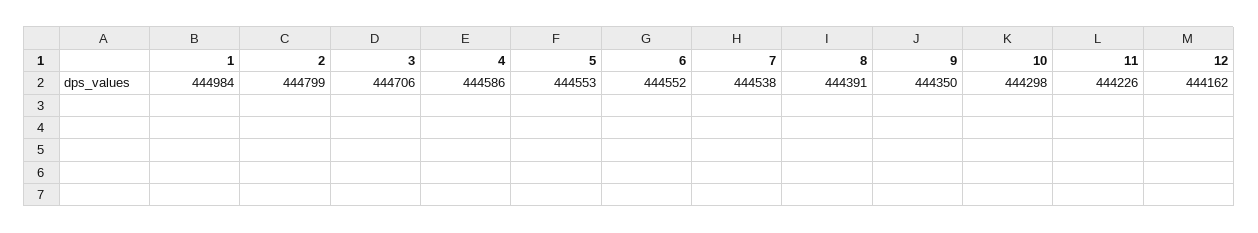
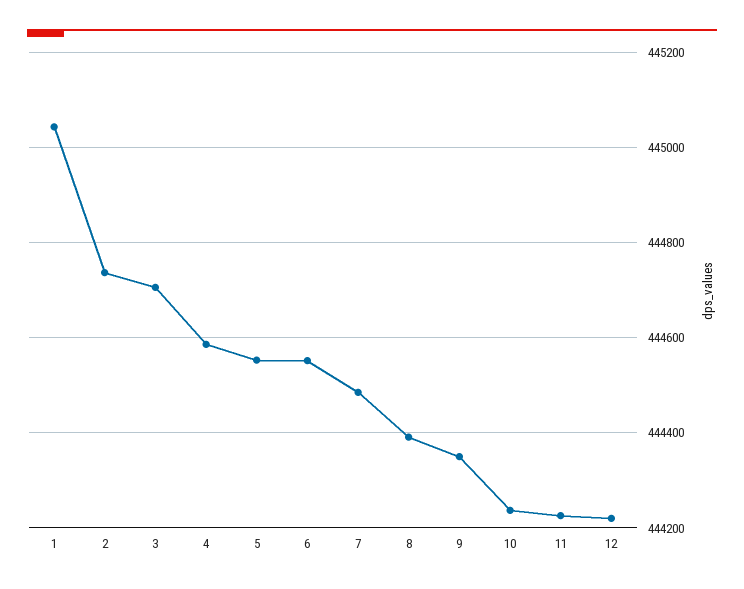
  {
-   "1": 444984,
+   "1": 445040,
-   "2": 444799,
+   "2": 444740,
    "3": 444706,
    "4": 444586,
    "5": 444553,
    "6": 444552,
-   "7": 444538,
+   "7": 444480,
    "8": 444391,
    "9": 444350,
-   "10": 444298,
+   "10": 444240,
    "11": 444226,
-   "12": 444162
+   "12": 444220
  }

